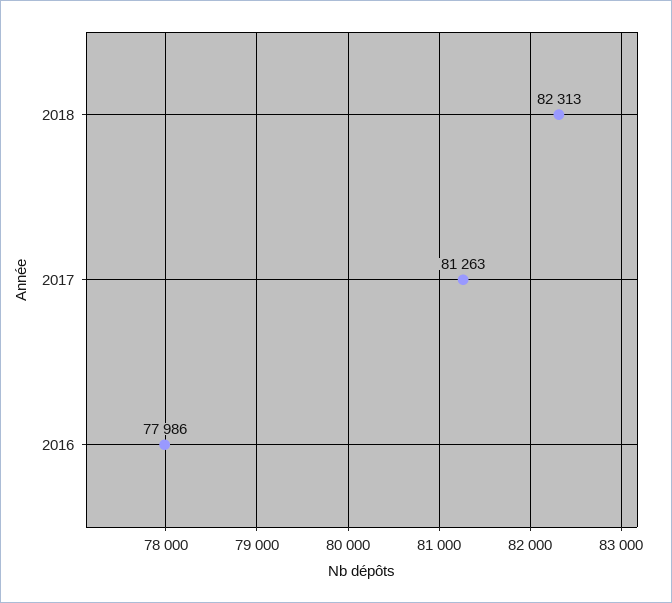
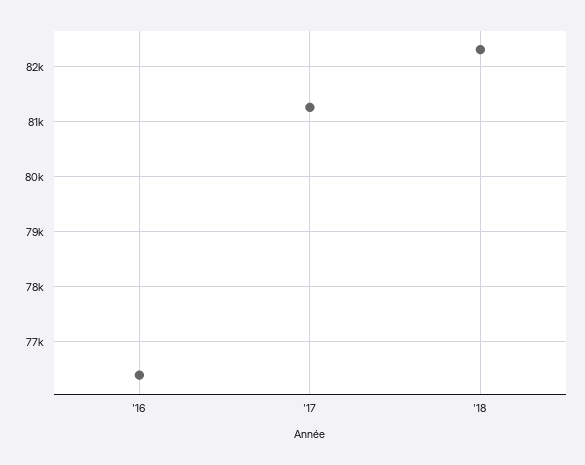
  {
    "2018": 82313,
    "2017": 81263,
-   "2016": 77986
+   "2016": 76400
  }

